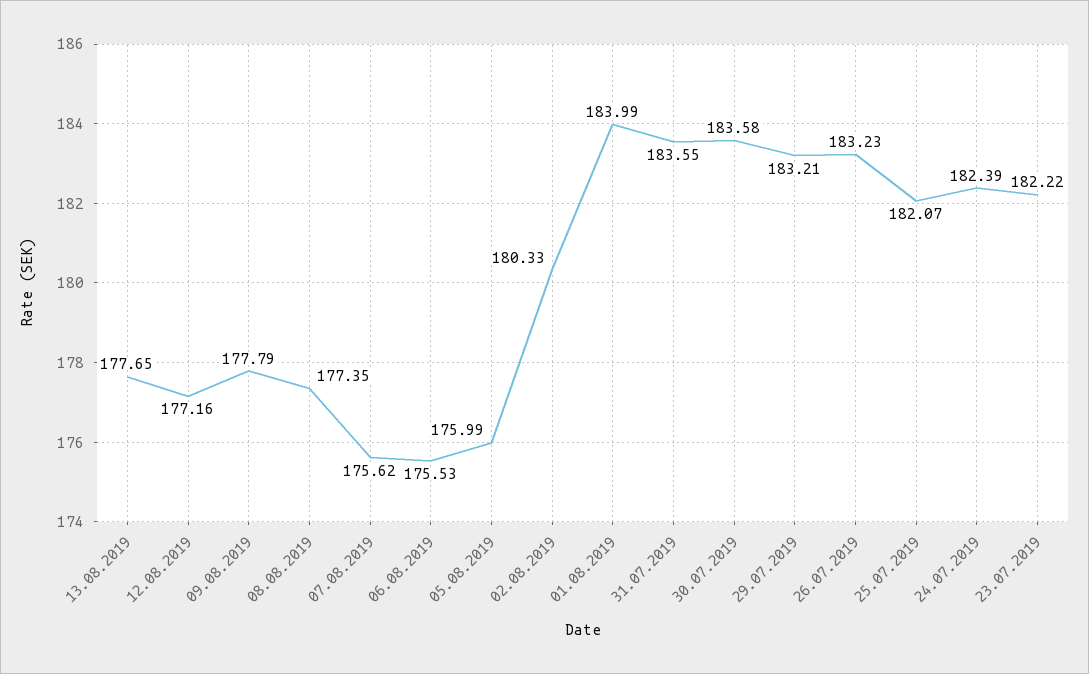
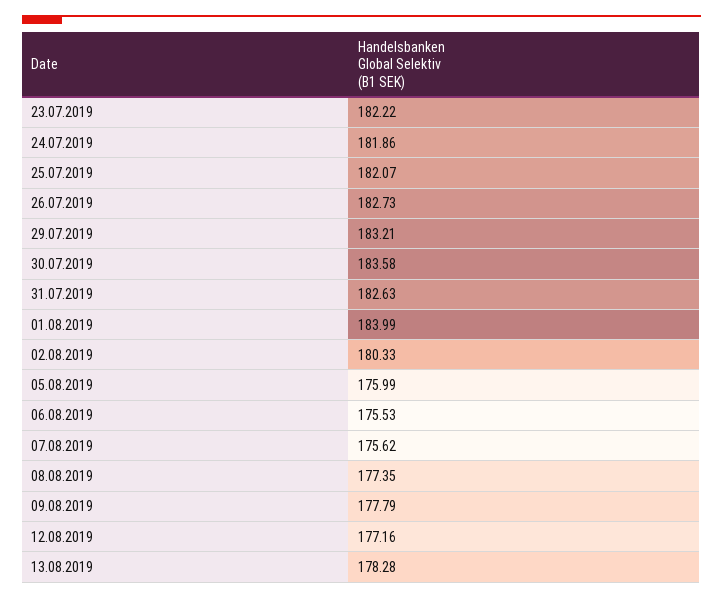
  {
-   "13.08.2019": 177.65,
+   "13.08.2019": 178.28,
    "12.08.2019": 177.16,
    "09.08.2019": 177.79,
    "08.08.2019": 177.35,
    "07.08.2019": 175.62,
    "06.08.2019": 175.53,
    "05.08.2019": 175.99,
    "02.08.2019": 180.33,
    "01.08.2019": 183.99,
-   "31.07.2019": 183.55,
+   "31.07.2019": 182.63,
    "30.07.2019": 183.58,
    "29.07.2019": 183.21,
-   "26.07.2019": 183.23,
+   "26.07.2019": 182.73,
    "25.07.2019": 182.07,
-   "24.07.2019": 182.39,
+   "24.07.2019": 181.86,
    "23.07.2019": 182.22
  }

